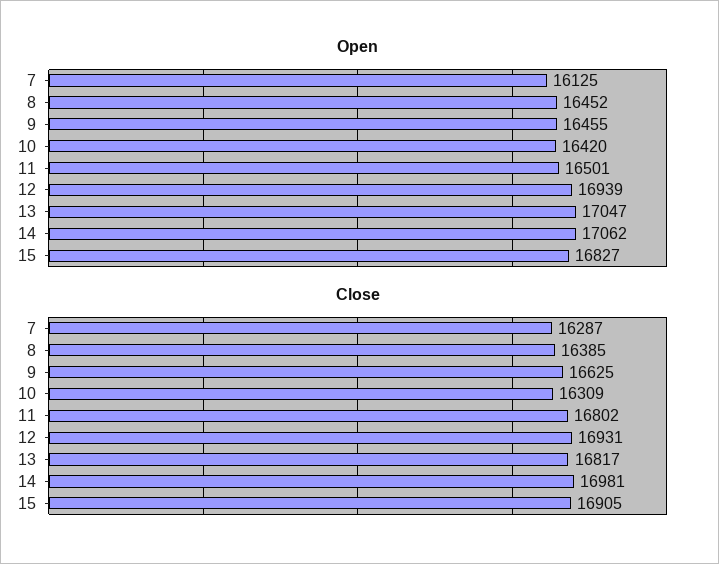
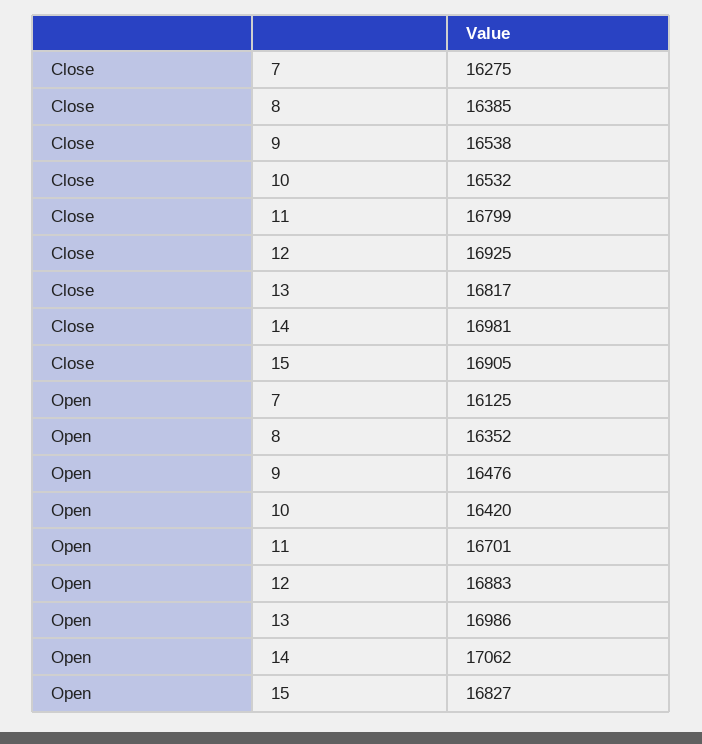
  {
    "Open": {
      "7": 16125,
-     "8": 16452,
+     "8": 16352,
-     "9": 16455,
+     "9": 16476,
      "10": 16420,
-     "11": 16501,
+     "11": 16701,
-     "12": 16939,
+     "12": 16883,
-     "13": 17047,
+     "13": 16986,
      "14": 17062,
      "15": 16827
    },
    "Close": {
-     "7": 16287,
+     "7": 16275,
      "8": 16385,
-     "9": 16625,
+     "9": 16538,
-     "10": 16309,
+     "10": 16532,
-     "11": 16802,
+     "11": 16799,
-     "12": 16931,
+     "12": 16925,
      "13": 16817,
      "14": 16981,
      "15": 16905
    }
  }

